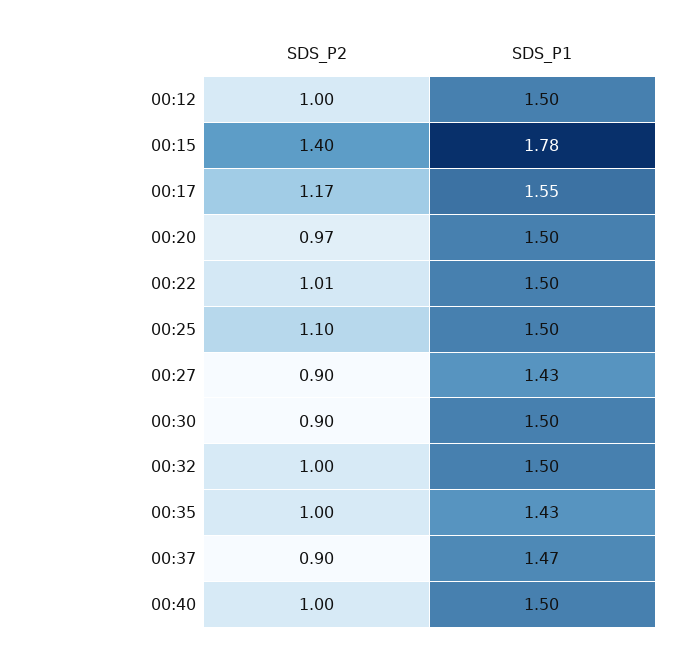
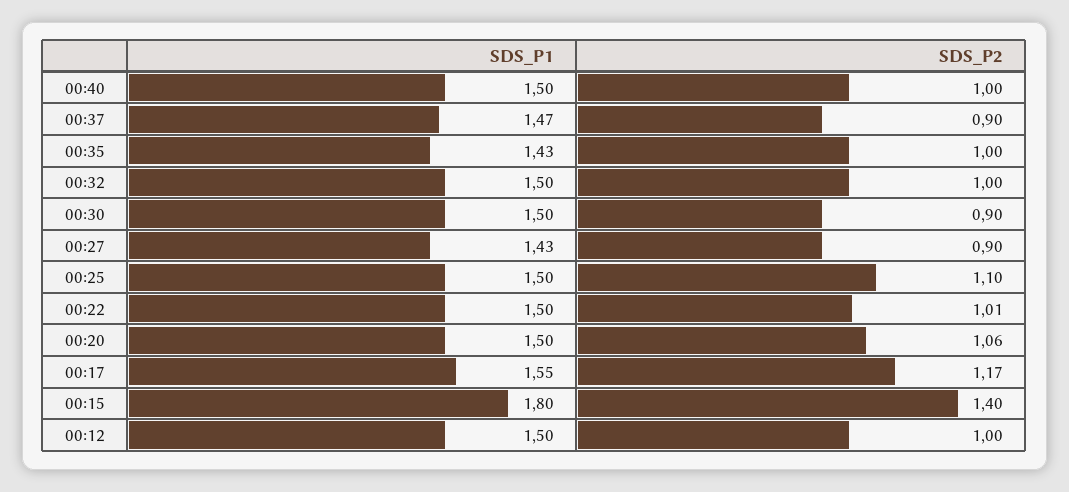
  {
    "SDS_P2": {
      "00:12": 1,
      "00:15": 1.4,
      "00:17": 1.17,
-     "00:20": 0.97,
+     "00:20": 1.06,
      "00:22": 1.01,
      "00:25": 1.1,
      "00:27": 0.9,
      "00:30": 0.9,
      "00:32": 1,
      "00:35": 1,
      "00:37": 0.9,
      "00:40": 1
    },
    "SDS_P1": {
      "00:12": 1.5,
-     "00:15": 1.78,
+     "00:15": 1.8,
      "00:17": 1.55,
      "00:20": 1.5,
      "00:22": 1.5,
      "00:25": 1.5,
      "00:27": 1.43,
      "00:30": 1.5,
      "00:32": 1.5,
      "00:35": 1.43,
      "00:37": 1.47,
      "00:40": 1.5
    }
  }

